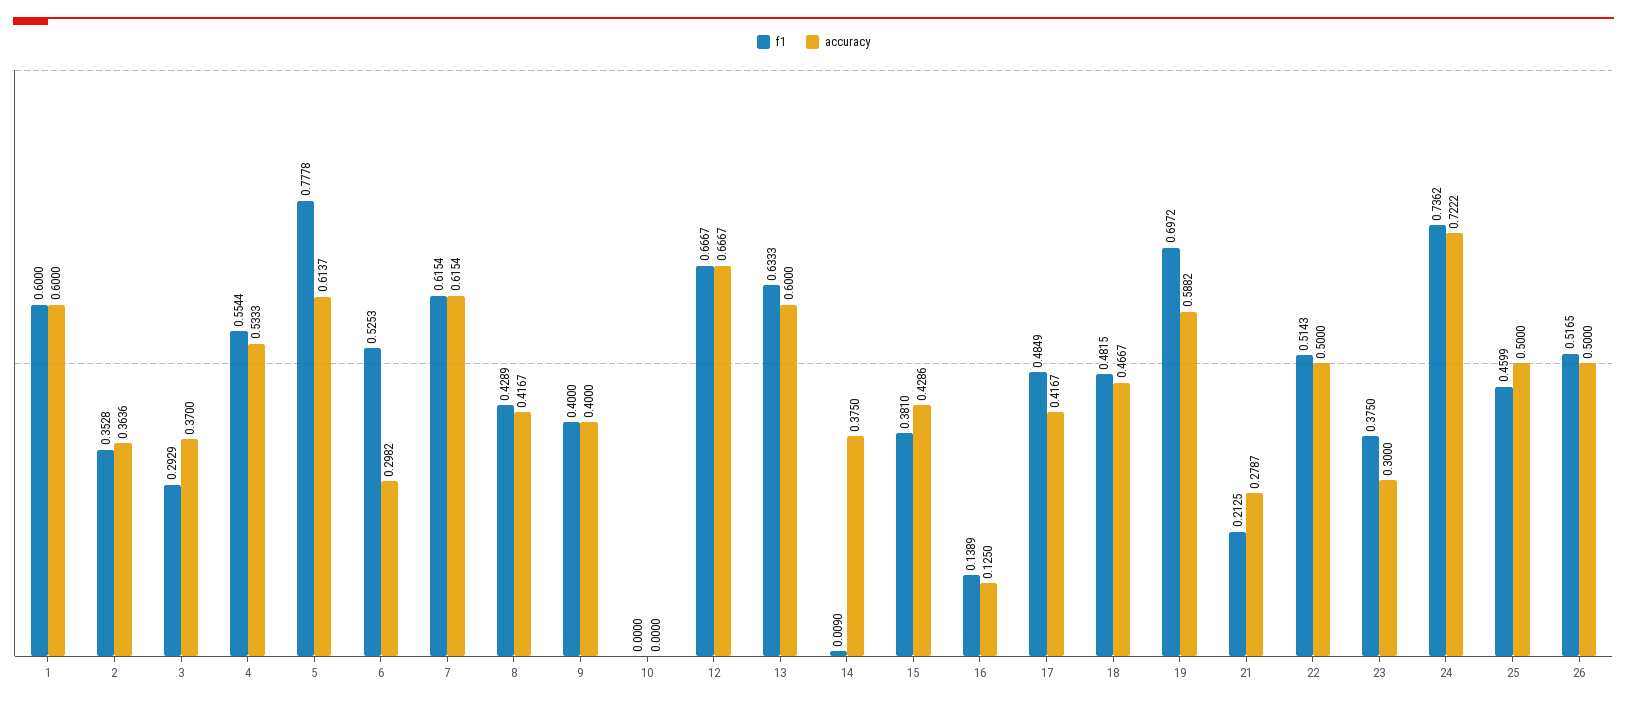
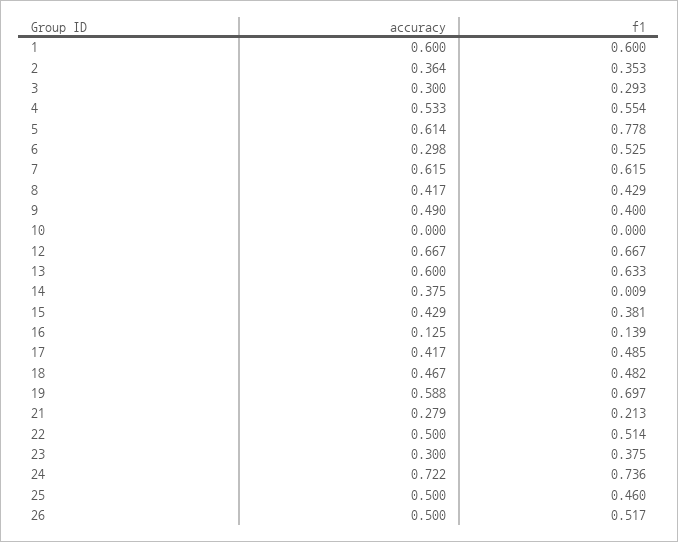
  {
    "f1": {
      "1": 0.6,
      "2": 0.3528,
      "3": 0.2929,
      "4": 0.5544,
      "5": 0.7778,
      "6": 0.5253,
      "7": 0.6154,
      "8": 0.4289,
      "9": 0.4,
      "10": 0,
      "12": 0.6667,
      "13": 0.6333,
      "14": 0.009,
      "15": 0.381,
      "16": 0.1389,
      "17": 0.4849,
      "18": 0.4815,
      "19": 0.6972,
      "21": 0.2125,
      "22": 0.5143,
      "23": 0.375,
      "24": 0.7362,
      "25": 0.4599,
      "26": 0.5165
    },
    "accuracy": {
      "1": 0.6,
      "2": 0.3636,
-     "3": 0.37,
+     "3": 0.3,
      "4": 0.5333,
      "5": 0.6137,
      "6": 0.2982,
      "7": 0.6154,
      "8": 0.4167,
-     "9": 0.4,
+     "9": 0.49,
      "10": 0,
      "12": 0.6667,
      "13": 0.6,
      "14": 0.375,
      "15": 0.4286,
      "16": 0.125,
      "17": 0.4167,
      "18": 0.4667,
      "19": 0.5882,
      "21": 0.2787,
      "22": 0.5,
      "23": 0.3,
      "24": 0.7222,
      "25": 0.5,
      "26": 0.5
    }
  }

